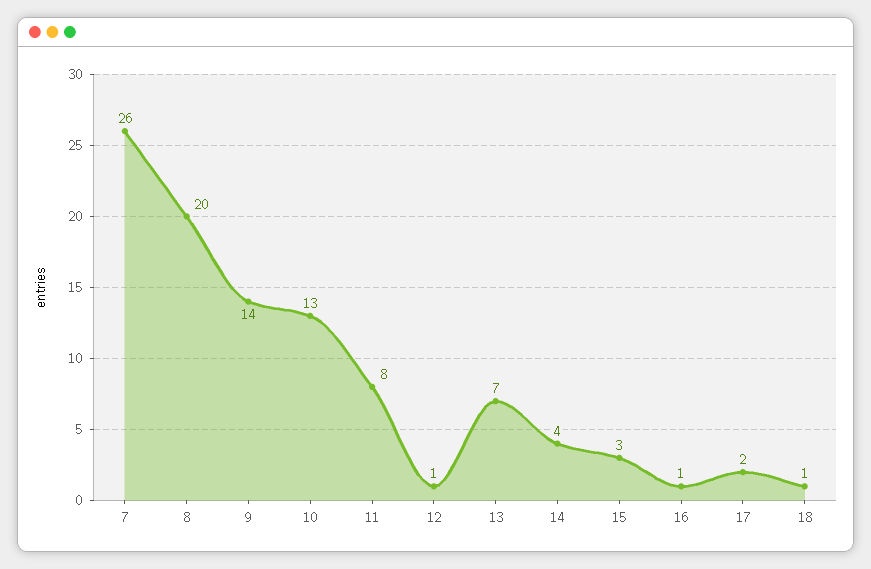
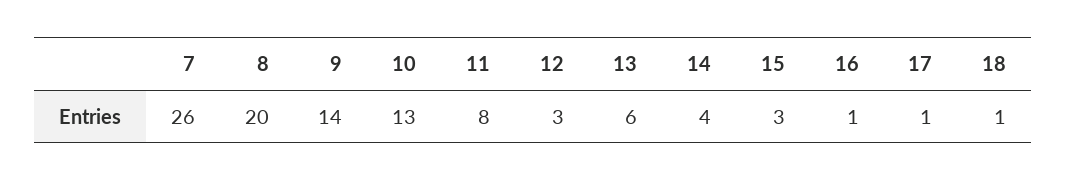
  {
    "7": 26,
    "8": 20,
    "9": 14,
    "10": 13,
    "11": 8,
-   "12": 1,
+   "12": 3,
-   "13": 7,
+   "13": 6,
    "14": 4,
    "15": 3,
    "16": 1,
-   "17": 2,
+   "17": 1,
    "18": 1
  }

